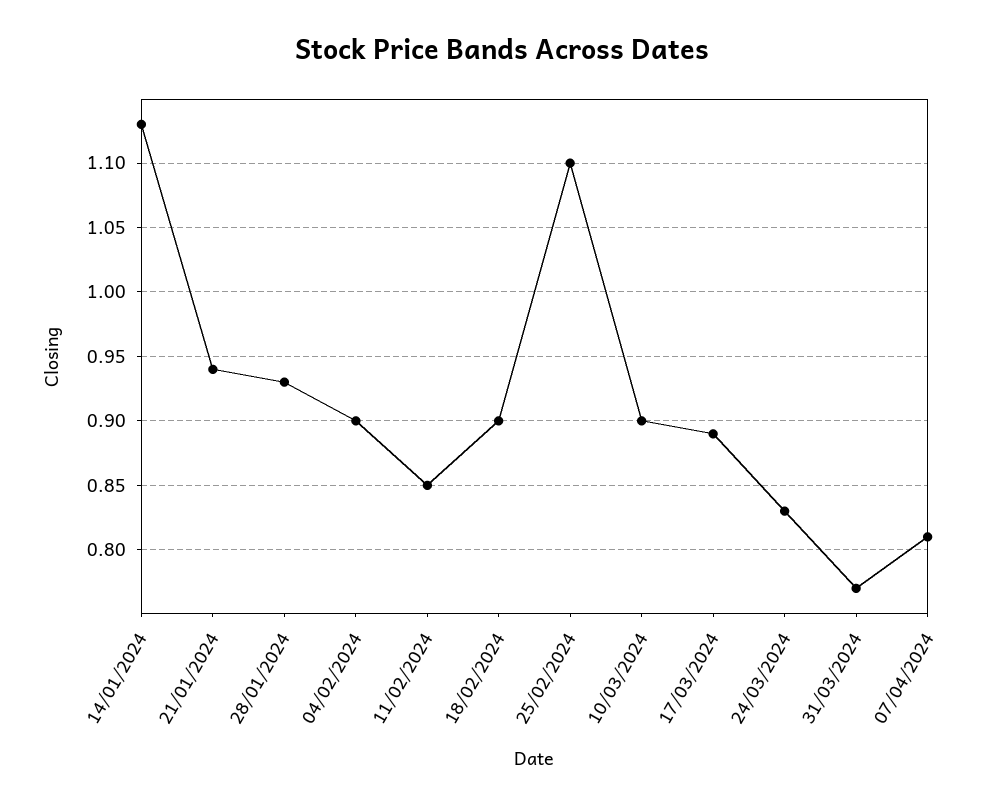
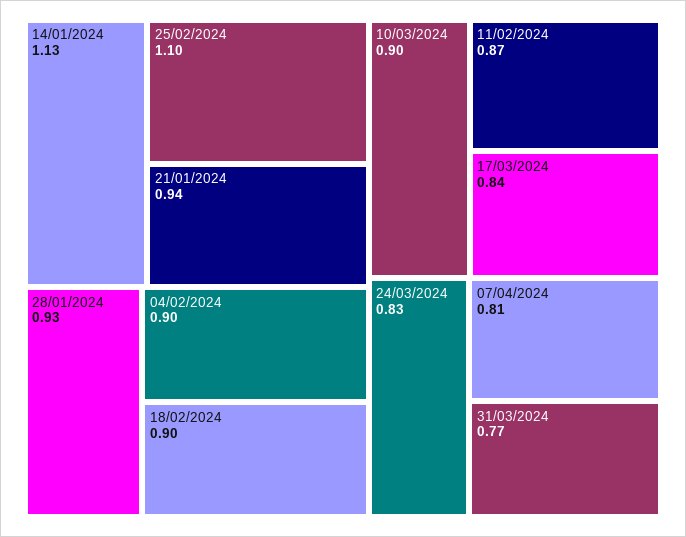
  {
    "14/01/2024": 1.13,
    "21/01/2024": 0.94,
    "28/01/2024": 0.93,
    "04/02/2024": 0.9,
-   "11/02/2024": 0.85,
+   "11/02/2024": 0.87,
    "18/02/2024": 0.9,
    "25/02/2024": 1.1,
    "10/03/2024": 0.9,
-   "17/03/2024": 0.89,
+   "17/03/2024": 0.84,
    "24/03/2024": 0.83,
    "31/03/2024": 0.77,
    "07/04/2024": 0.81
  }

